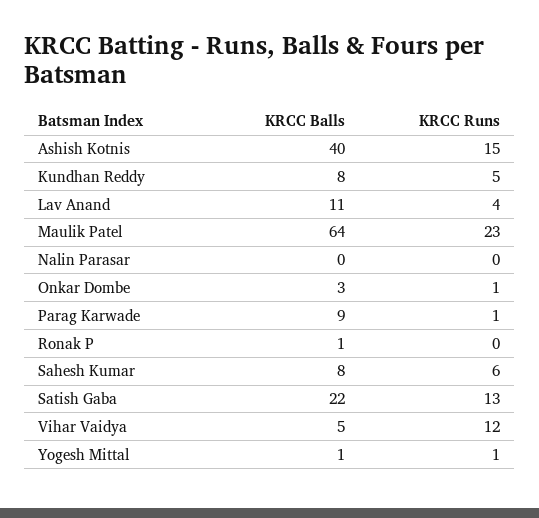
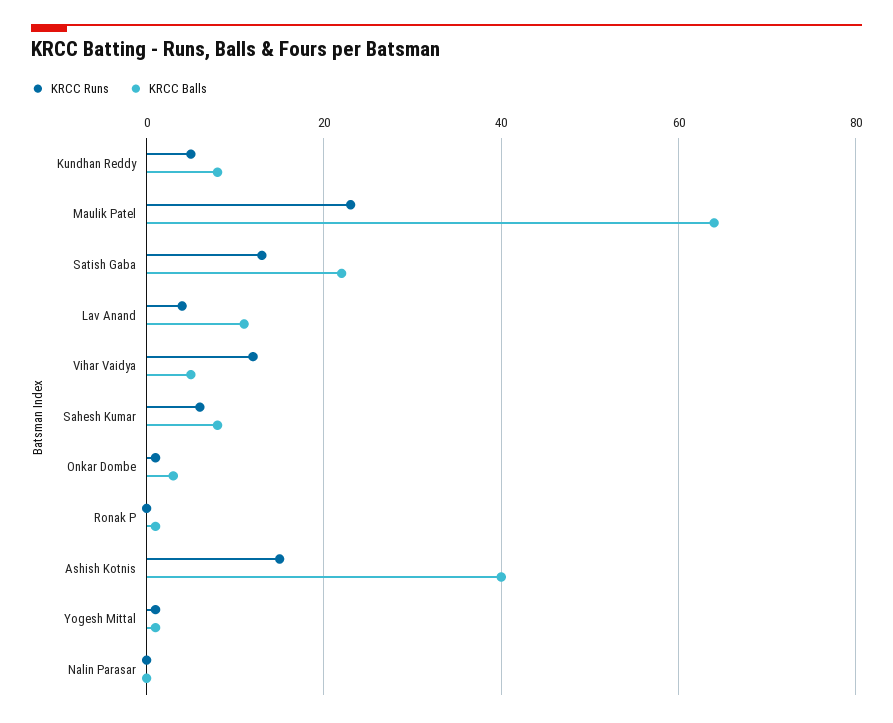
  {
    "KRCC Balls": {
      "Ashish Kotnis": 40,
      "Kundhan Reddy": 8,
      "Lav Anand": 11,
      "Maulik Patel": 64,
      "Nalin Parasar": 0,
      "Onkar Dombe": 3,
-     "Parag Karwade": 9,
      "Ronak P": 1,
      "Sahesh Kumar": 8,
      "Satish Gaba": 22,
      "Vihar Vaidya": 5,
      "Yogesh Mittal": 1
    },
    "KRCC Runs": {
      "Ashish Kotnis": 15,
      "Kundhan Reddy": 5,
      "Lav Anand": 4,
      "Maulik Patel": 23,
      "Nalin Parasar": 0,
      "Onkar Dombe": 1,
-     "Parag Karwade": 1,
      "Ronak P": 0,
      "Sahesh Kumar": 6,
      "Satish Gaba": 13,
      "Vihar Vaidya": 12,
      "Yogesh Mittal": 1
    }
  }

